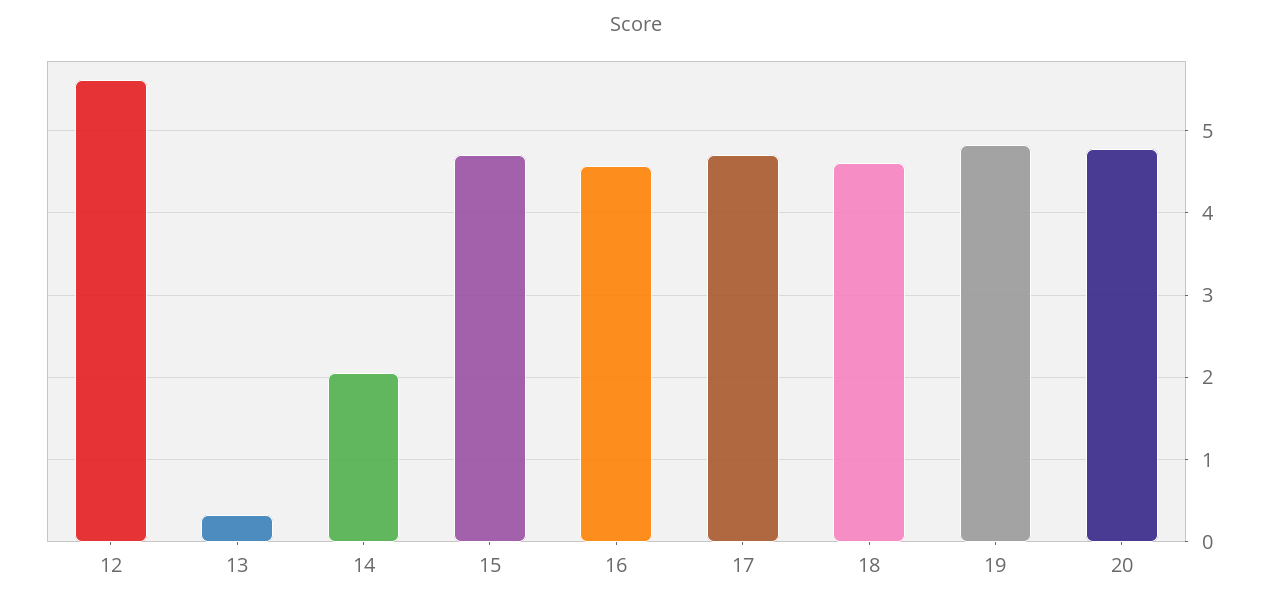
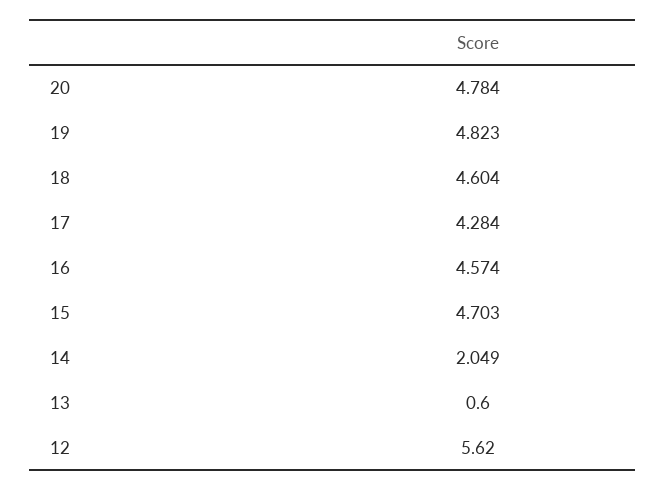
  {
    "12": 5.62,
-   "13": 0.3,
+   "13": 0.6,
    "14": 2.049,
    "15": 4.703,
    "16": 4.574,
-   "17": 4.7,
+   "17": 4.284,
    "18": 4.604,
    "19": 4.823,
    "20": 4.784
  }

